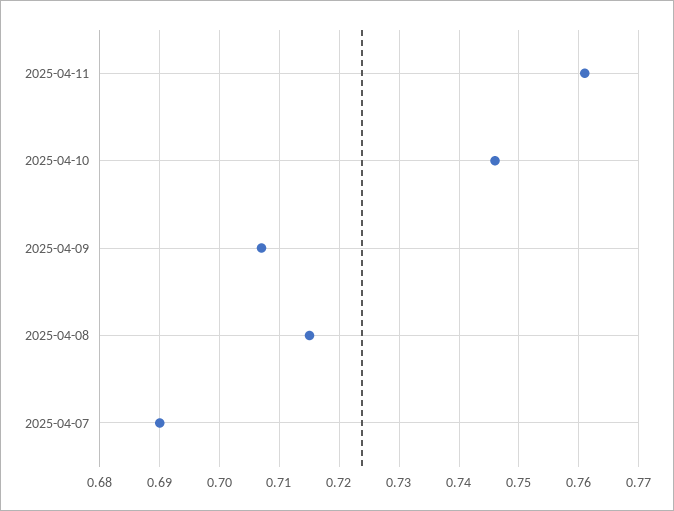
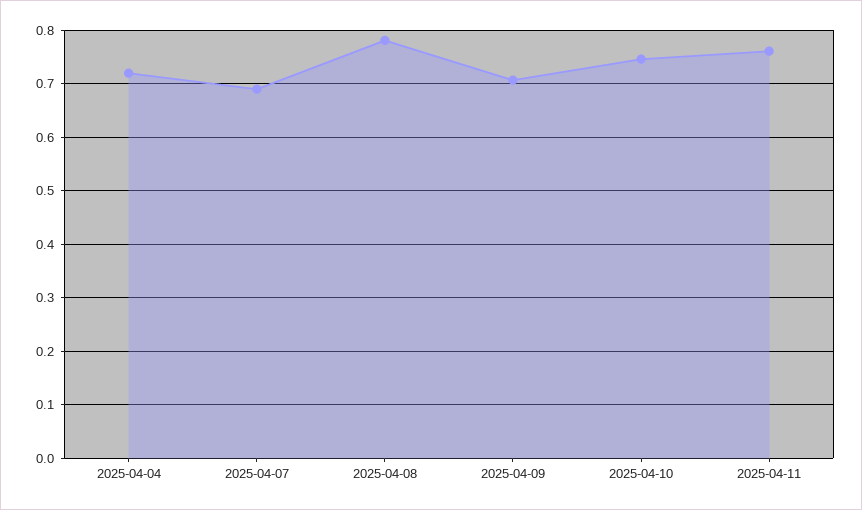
  {
    "2025-04-11": 0.76,
    "2025-04-10": 0.745,
    "2025-04-09": 0.705,
-   "2025-04-08": 0.715,
+   "2025-04-08": 0.78,
-   "2025-04-07": 0.69
+   "2025-04-07": 0.69,
+   "2025-04-04": 0.72
  }

